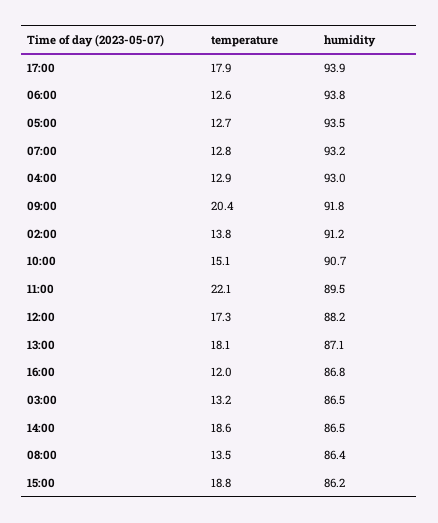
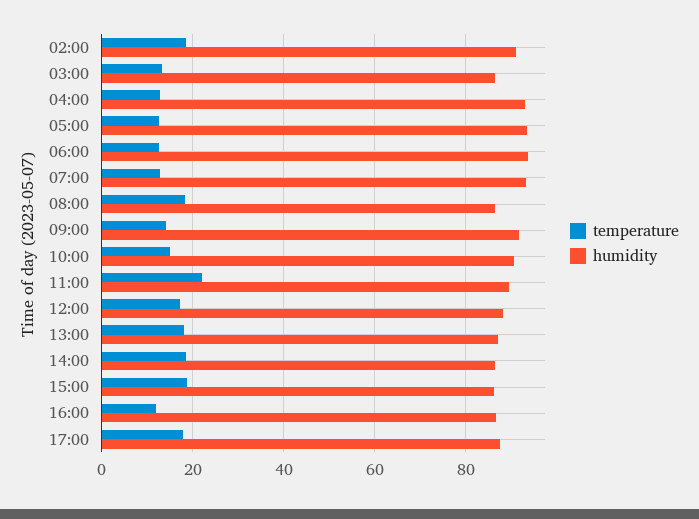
  {
    "temperature": {
      "17:00": 17.9,
      "06:00": 12.6,
      "05:00": 12.7,
      "07:00": 12.8,
      "04:00": 12.9,
-     "09:00": 20.4,
+     "09:00": 14,
-     "02:00": 13.8,
+     "02:00": 18,
      "10:00": 15.1,
      "11:00": 22.1,
      "12:00": 17.3,
      "13:00": 18.1,
      "16:00": 12,
      "03:00": 13.2,
      "14:00": 18.6,
-     "08:00": 13.5,
+     "08:00": 18,
      "15:00": 18.8
    },
    "humidity": {
-     "17:00": 93.9,
+     "17:00": 88,
      "06:00": 93.8,
      "05:00": 93.5,
      "07:00": 93.2,
      "04:00": 93,
      "09:00": 91.8,
      "02:00": 91.2,
      "10:00": 90.7,
      "11:00": 89.5,
      "12:00": 88.2,
      "13:00": 87.1,
      "16:00": 86.8,
      "03:00": 86.5,
      "14:00": 86.5,
      "08:00": 86.4,
      "15:00": 86.2
    }
  }

